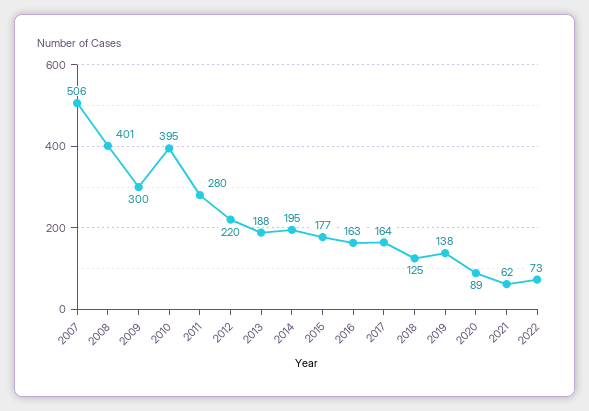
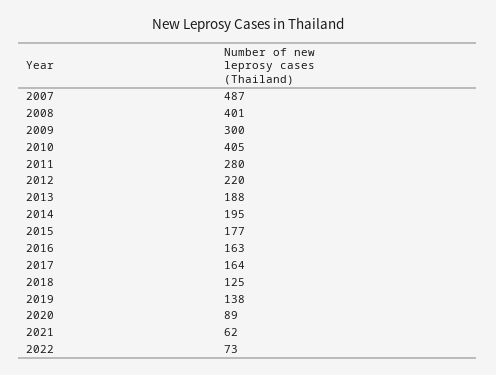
  {
-   "2007": 506,
+   "2007": 487,
    "2008": 401,
    "2009": 300,
-   "2010": 395,
+   "2010": 405,
    "2011": 280,
    "2012": 220,
    "2013": 188,
    "2014": 195,
    "2015": 177,
    "2016": 163,
    "2017": 164,
    "2018": 125,
    "2019": 138,
    "2020": 89,
    "2021": 62,
    "2022": 73
  }

